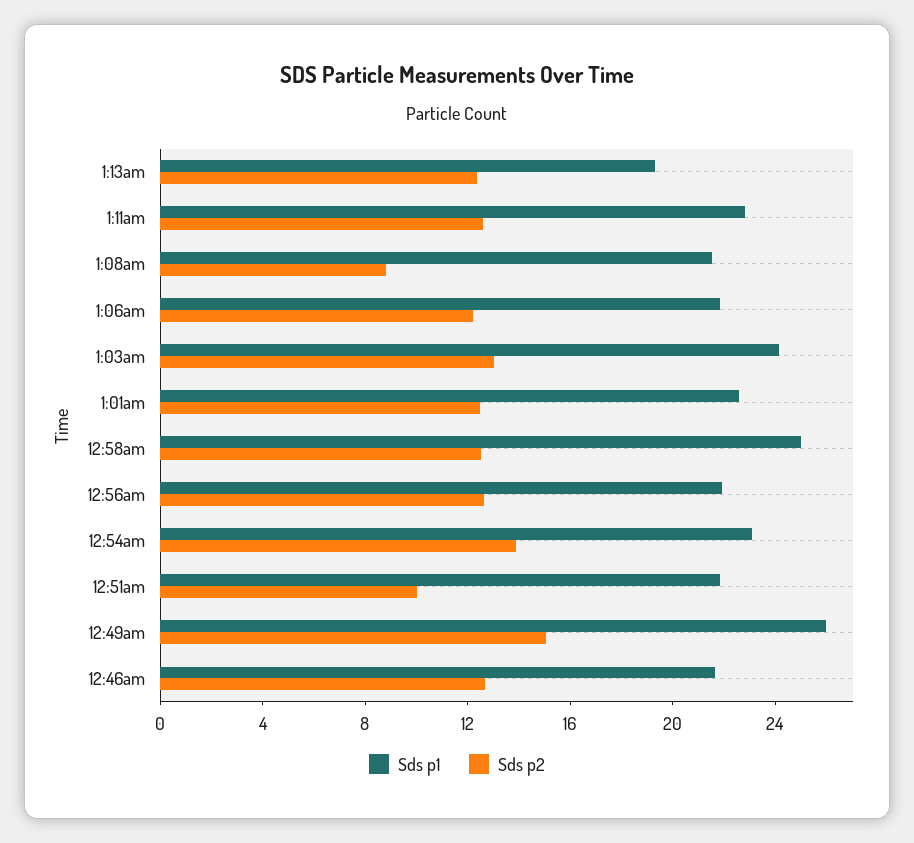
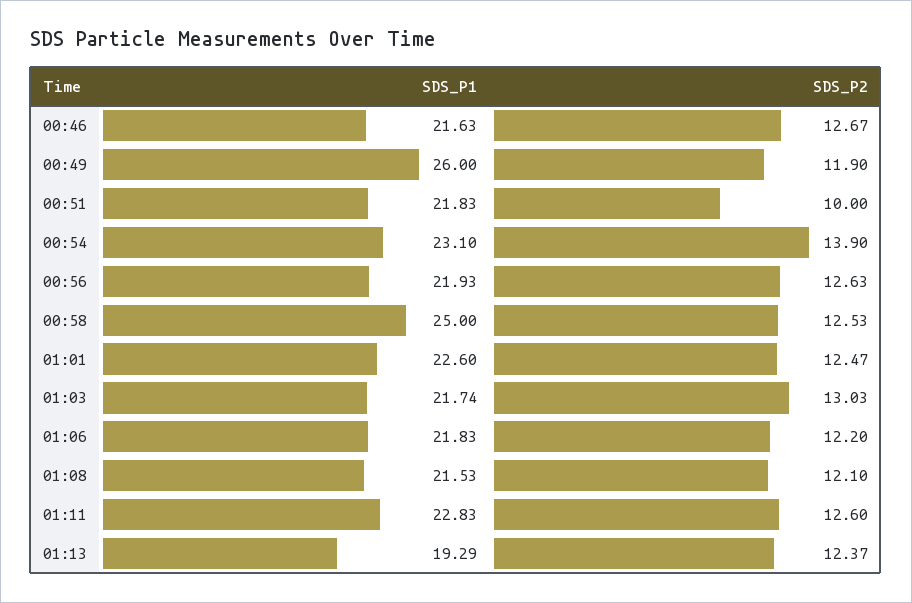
  {
    "Sds p1": {
      "1:13am": 19.29,
      "1:11am": 22.83,
      "1:08am": 21.53,
      "1:06am": 21.83,
-     "1:03am": 24,
+     "1:03am": 21.74,
      "1:01am": 22.6,
      "12:58am": 25,
      "12:56am": 21.93,
      "12:54am": 23.1,
      "12:51am": 21.83,
      "12:49am": 26,
      "12:46am": 21.63
    },
    "Sds p2": {
      "1:13am": 12.37,
      "1:11am": 12.6,
-     "1:08am": 9,
+     "1:08am": 12.1,
      "1:06am": 12.2,
      "1:03am": 13.03,
      "1:01am": 12.47,
      "12:58am": 12.53,
      "12:56am": 12.63,
      "12:54am": 13.9,
      "12:51am": 10,
-     "12:49am": 15,
+     "12:49am": 11.9,
      "12:46am": 12.67
    }
  }

